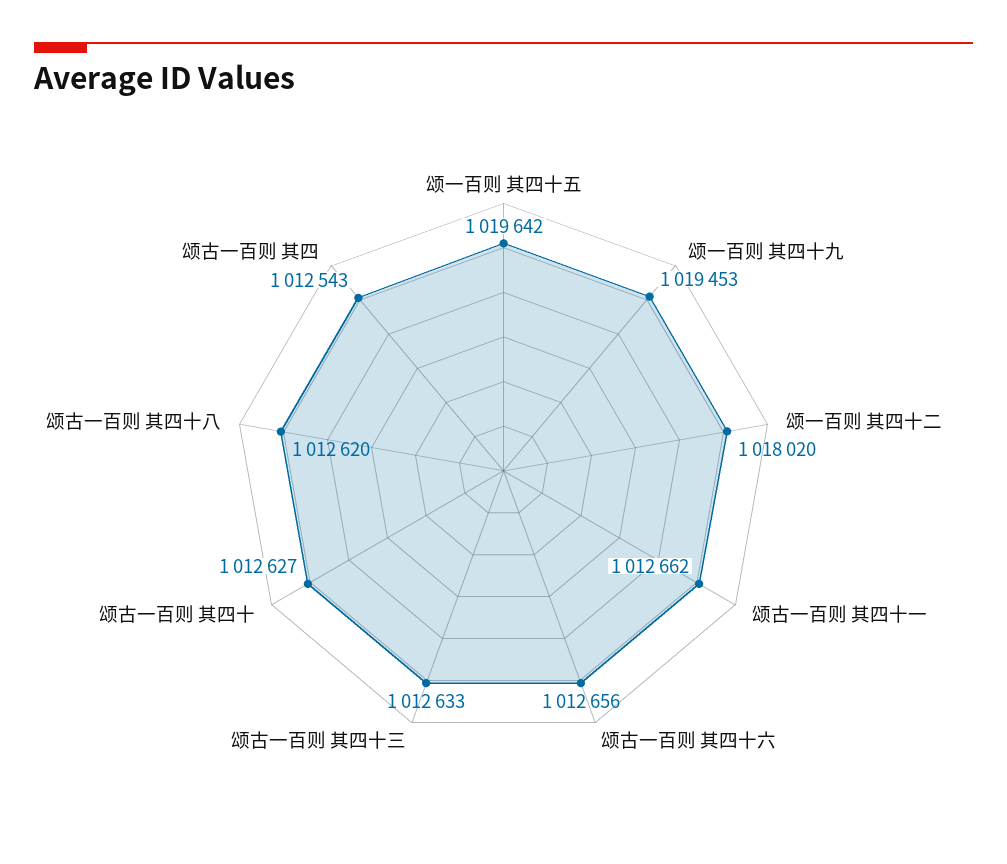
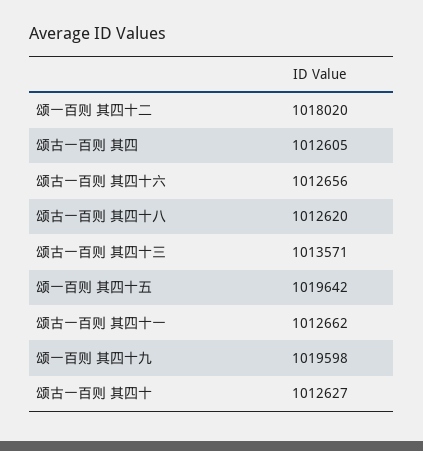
  {
    "颂一百则 其四十五": 1019642,
-   "颂一百则 其四十九": 1019453,
+   "颂一百则 其四十九": 1019598,
    "颂一百则 其四十二": 1018020,
    "颂古一百则 其四十一": 1012662,
    "颂古一百则 其四十六": 1012656,
-   "颂古一百则 其四十三": 1012633,
+   "颂古一百则 其四十三": 1013571,
    "颂古一百则 其四十": 1012627,
    "颂古一百则 其四十八": 1012620,
-   "颂古一百则 其四": 1012543
+   "颂古一百则 其四": 1012605
  }

